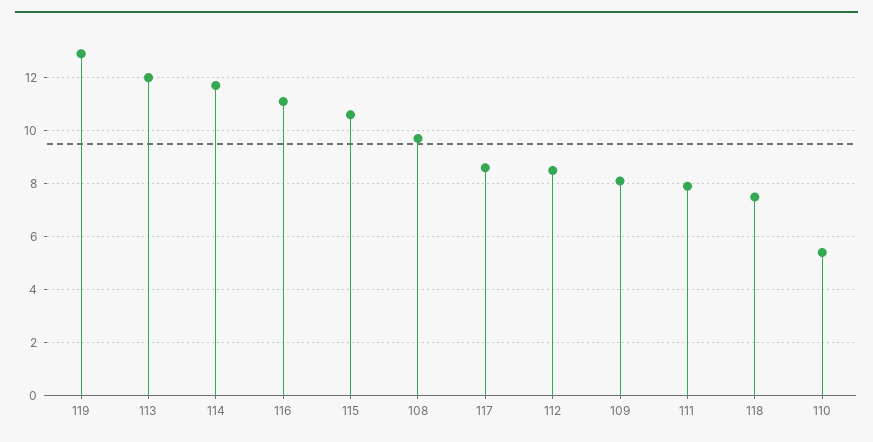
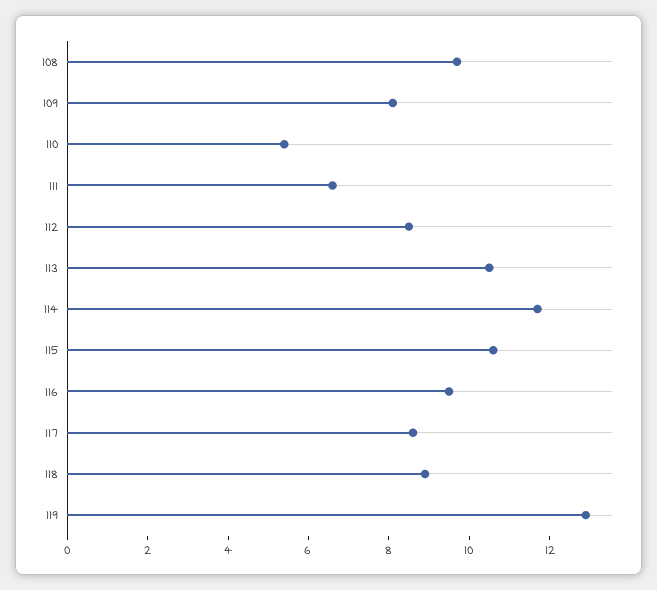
  {
    "119": 13,
-   "113": 12,
+   "113": 10.5,
    "114": 11.5,
-   "116": 11,
+   "116": 9.5,
    "115": 10.5,
    "108": 9.5,
    "117": 8.5,
    "112": 8.5,
    "109": 8,
-   "111": 8,
+   "111": 6.5,
-   "118": 7.5,
+   "118": 9,
    "110": 5.5
  }

